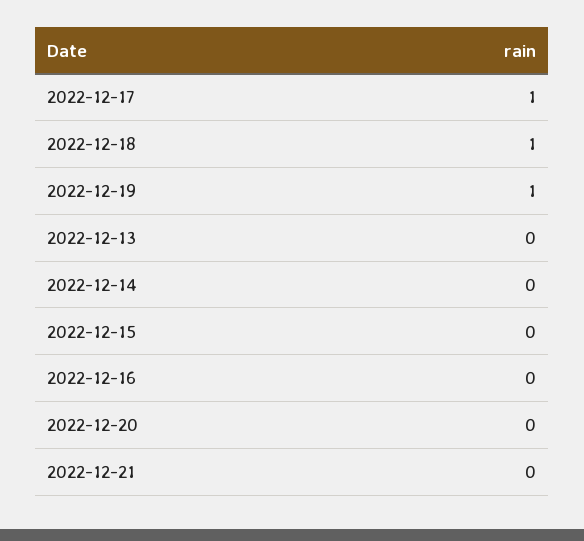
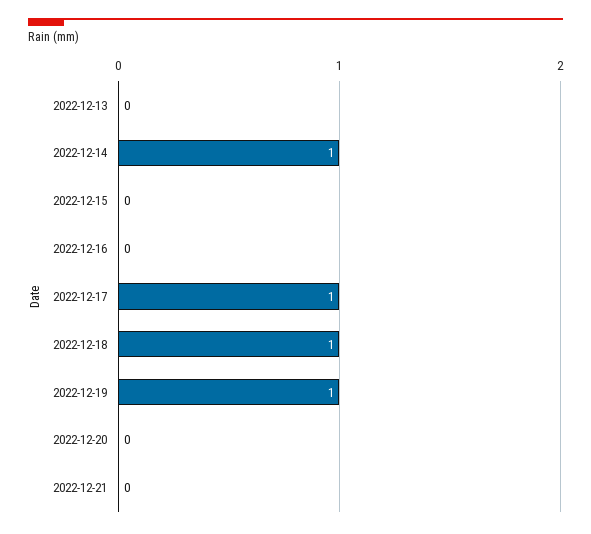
  {
    "2022-12-17": 1,
    "2022-12-18": 1,
    "2022-12-19": 1,
    "2022-12-13": 0,
-   "2022-12-14": 0,
+   "2022-12-14": 1,
    "2022-12-15": 0,
    "2022-12-16": 0,
    "2022-12-20": 0,
    "2022-12-21": 0
  }

